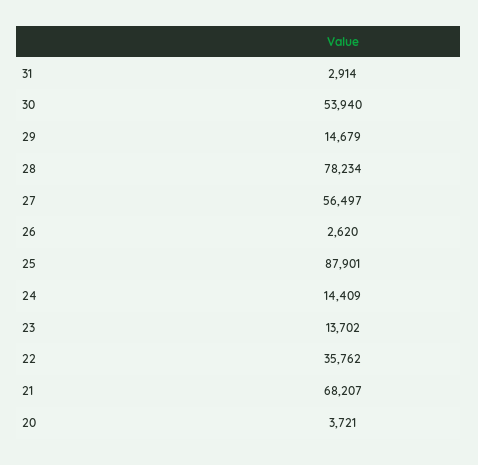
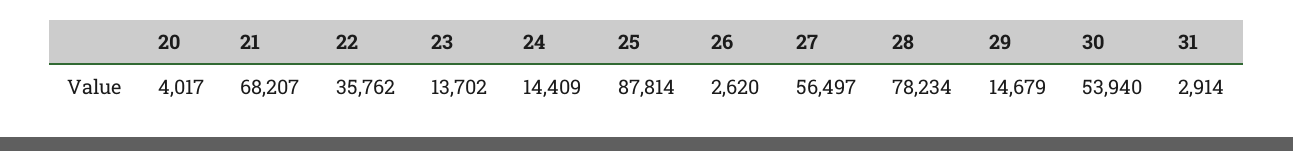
  {
    "31": 2914,
    "30": 53940,
    "29": 14679,
    "28": 78234,
    "27": 56497,
    "26": 2620,
-   "25": 87901,
+   "25": 87814,
    "24": 14409,
    "23": 13702,
    "22": 35762,
    "21": 68207,
-   "20": 3721
+   "20": 4017
  }

